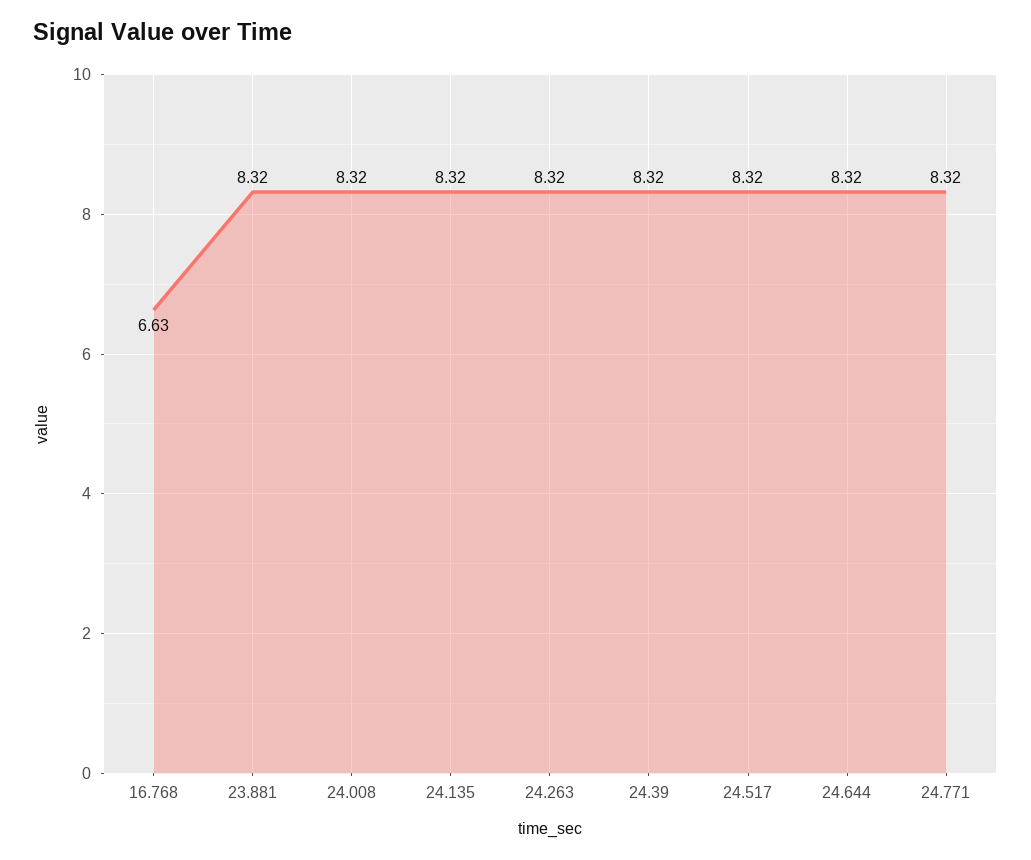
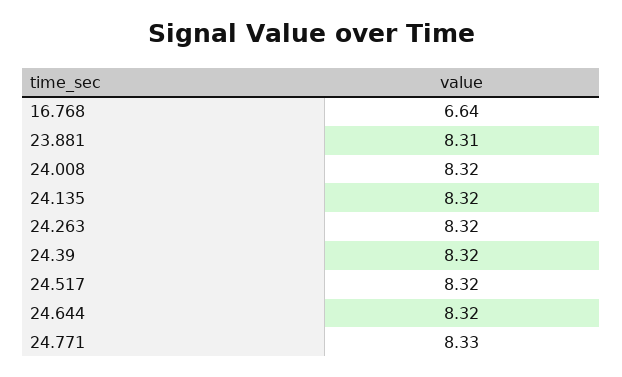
  {
-   "16.768": 6.63,
+   "16.768": 6.64,
-   "23.881": 8.32,
+   "23.881": 8.31,
    "24.008": 8.32,
    "24.135": 8.32,
    "24.263": 8.32,
    "24.39": 8.32,
    "24.517": 8.32,
    "24.644": 8.32,
-   "24.771": 8.32
+   "24.771": 8.33
  }

